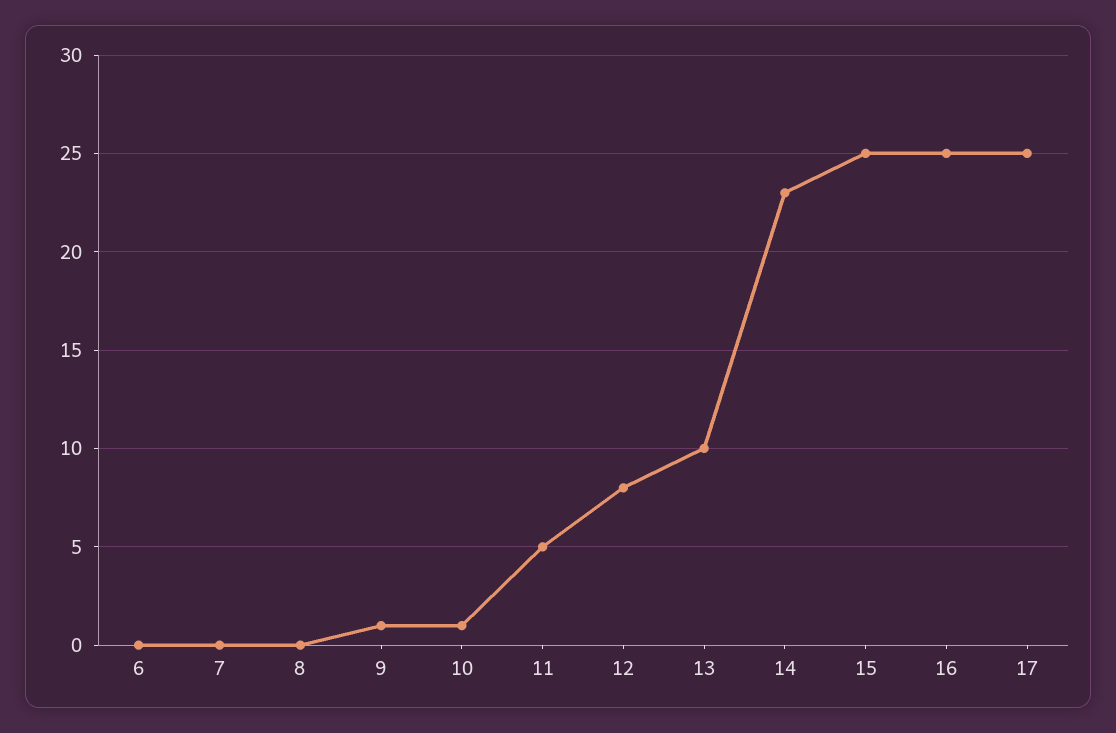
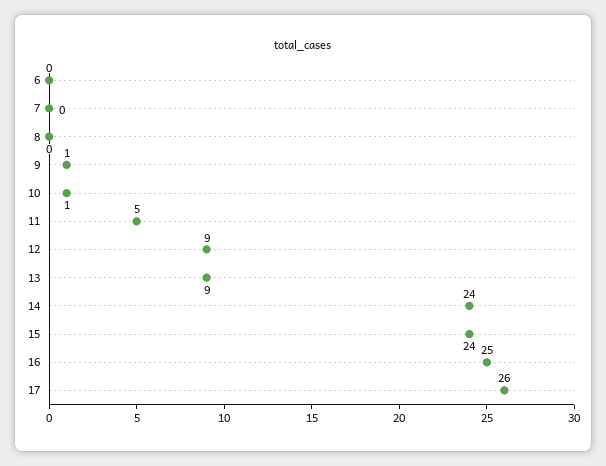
  {
    "6": 0,
    "7": 0,
    "8": 0,
    "9": 1,
    "10": 1,
    "11": 5,
-   "12": 8,
+   "12": 9,
-   "13": 10,
+   "13": 9,
-   "14": 23,
+   "14": 24,
-   "15": 25,
+   "15": 24,
    "16": 25,
-   "17": 25
+   "17": 26
  }

